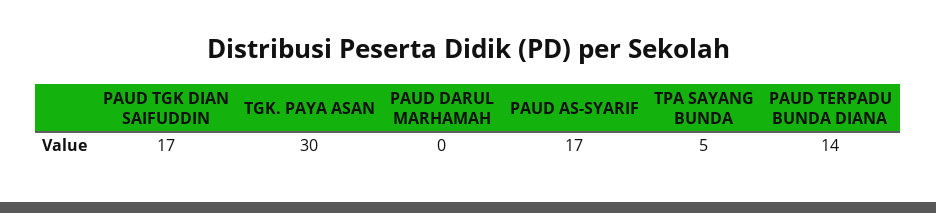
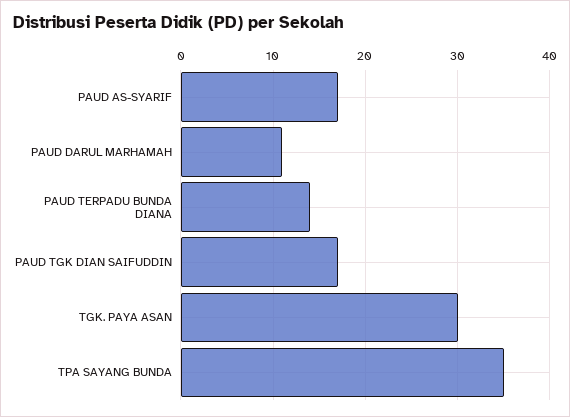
  {
    "PAUD TGK DIAN SAIFUDDIN": 17,
    "TGK. PAYA ASAN": 30,
-   "PAUD DARUL MARHAMAH": 0,
+   "PAUD DARUL MARHAMAH": 11,
    "PAUD AS-SYARIF": 17,
-   "TPA SAYANG BUNDA": 5,
+   "TPA SAYANG BUNDA": 35,
    "PAUD TERPADU BUNDA DIANA": 14
  }

